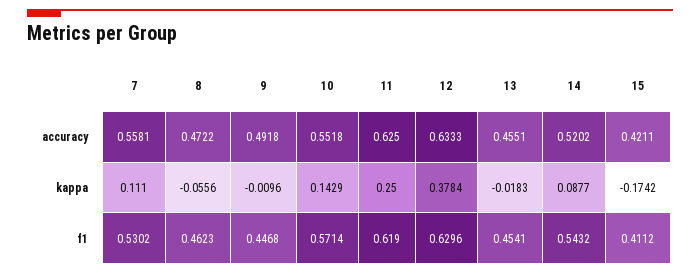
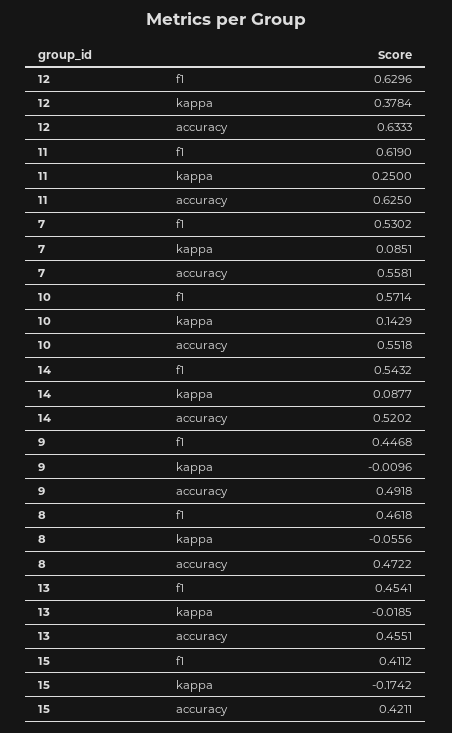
  {
    "7": {
      "accuracy": 0.5581,
-     "kappa": 0.111,
+     "kappa": 0.0851,
      "f1": 0.5302
    },
    "8": {
      "accuracy": 0.4722,
      "kappa": -0.0556,
-     "f1": 0.4623
+     "f1": 0.4618
    },
    "9": {
      "accuracy": 0.4918,
      "kappa": -0.0096,
      "f1": 0.4468
    },
    "10": {
      "accuracy": 0.5518,
      "kappa": 0.1429,
      "f1": 0.5714
    },
    "11": {
      "accuracy": 0.625,
      "kappa": 0.25,
      "f1": 0.619
    },
    "12": {
      "accuracy": 0.6333,
      "kappa": 0.3784,
      "f1": 0.6296
    },
    "13": {
      "accuracy": 0.4551,
-     "kappa": -0.0183,
+     "kappa": -0.0185,
      "f1": 0.4541
    },
    "14": {
      "accuracy": 0.5202,
      "kappa": 0.0877,
      "f1": 0.5432
    },
    "15": {
      "accuracy": 0.4211,
      "kappa": -0.1742,
      "f1": 0.4112
    }
  }

